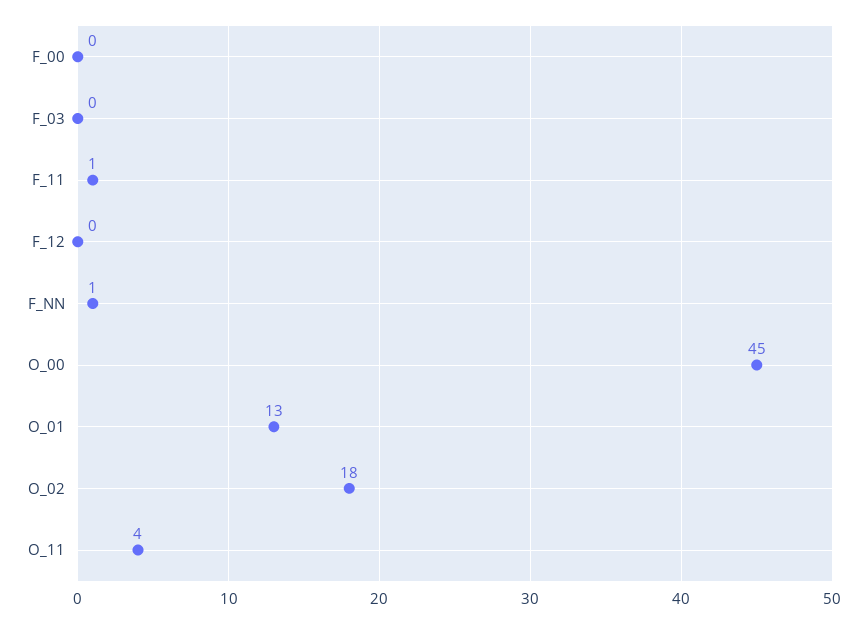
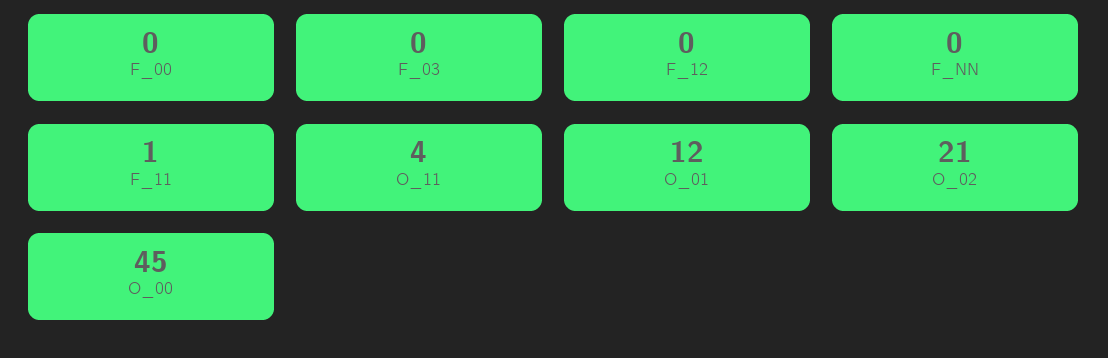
  {
    "F_00": 0,
    "F_03": 0,
    "F_11": 1,
    "F_12": 0,
-   "F_NN": 1,
+   "F_NN": 0,
    "O_00": 45,
-   "O_01": 13,
+   "O_01": 12,
-   "O_02": 18,
+   "O_02": 21,
    "O_11": 4
  }

